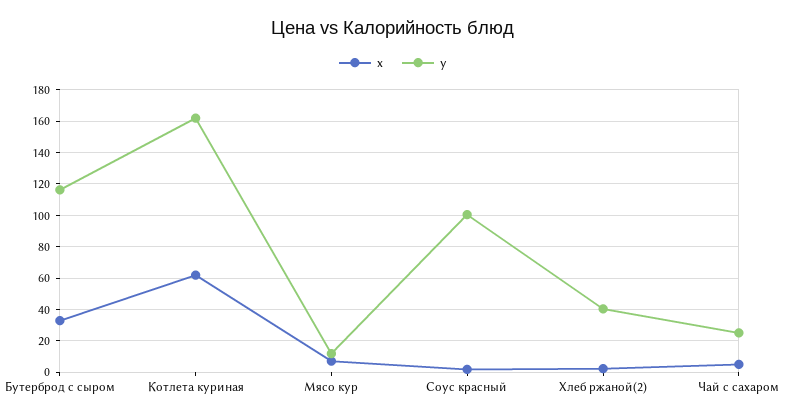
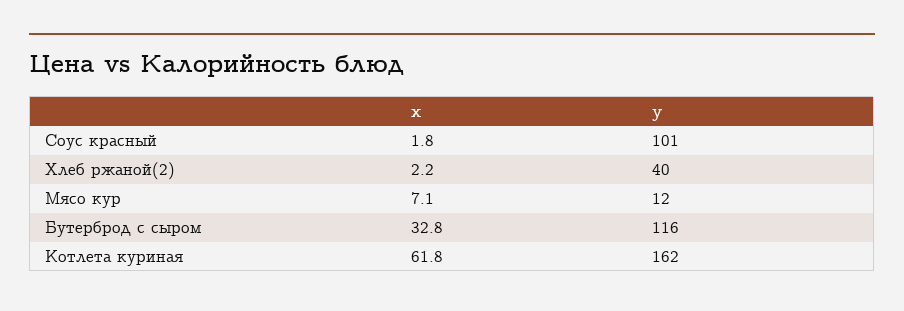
  {
    "x": {
      "Бутерброд с сыром": 32.8,
      "Котлета куриная": 61.8,
      "Мясо кур": 7.1,
      "Соус красный": 1.8,
-     "Хлеб ржаной(2)": 2.2,
+     "Хлеб ржаной(2)": 2.2
-     "Чай с сахаром": 5
    },
    "y": {
      "Бутерброд с сыром": 116,
      "Котлета куриная": 162,
      "Мясо кур": 12,
      "Соус красный": 101,
-     "Хлеб ржаной(2)": 40,
+     "Хлеб ржаной(2)": 40
-     "Чай с сахаром": 25
    }
  }

